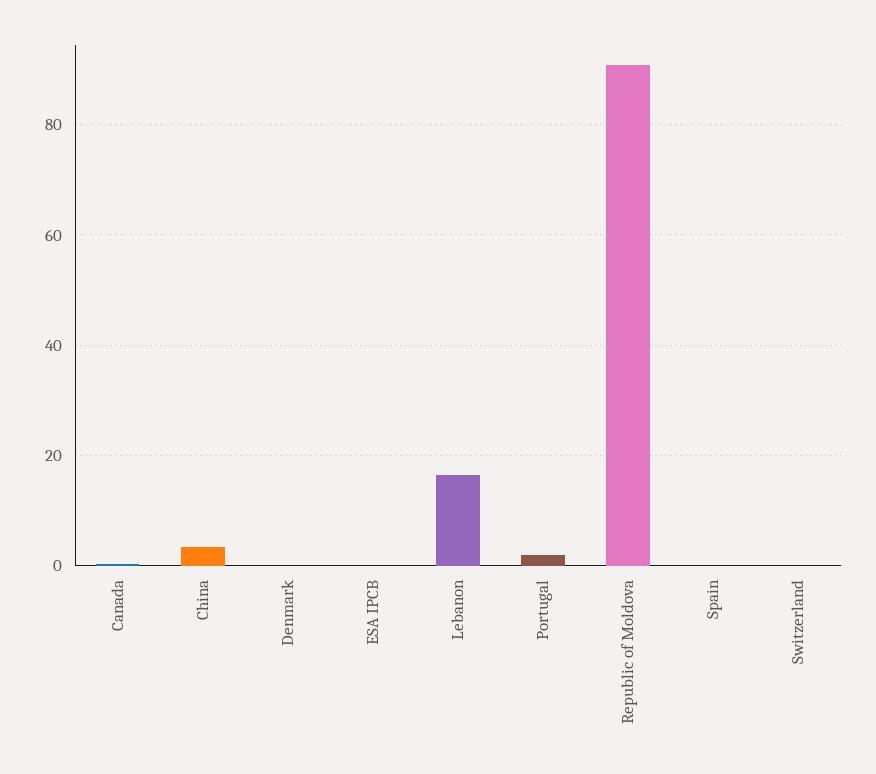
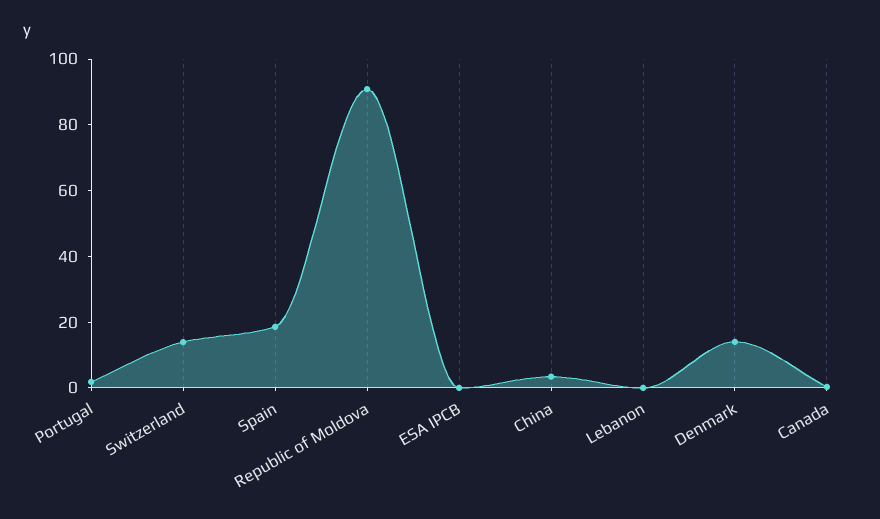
  {
    "Canada": 0,
    "China": 4,
-   "Denmark": 0,
+   "Denmark": 15,
    "ESA IPCB": 0,
-   "Lebanon": 16,
+   "Lebanon": 0,
    "Portugal": 2,
    "Republic of Moldova": 90,
-   "Spain": 0,
+   "Spain": 20,
-   "Switzerland": 0
+   "Switzerland": 15
  }

